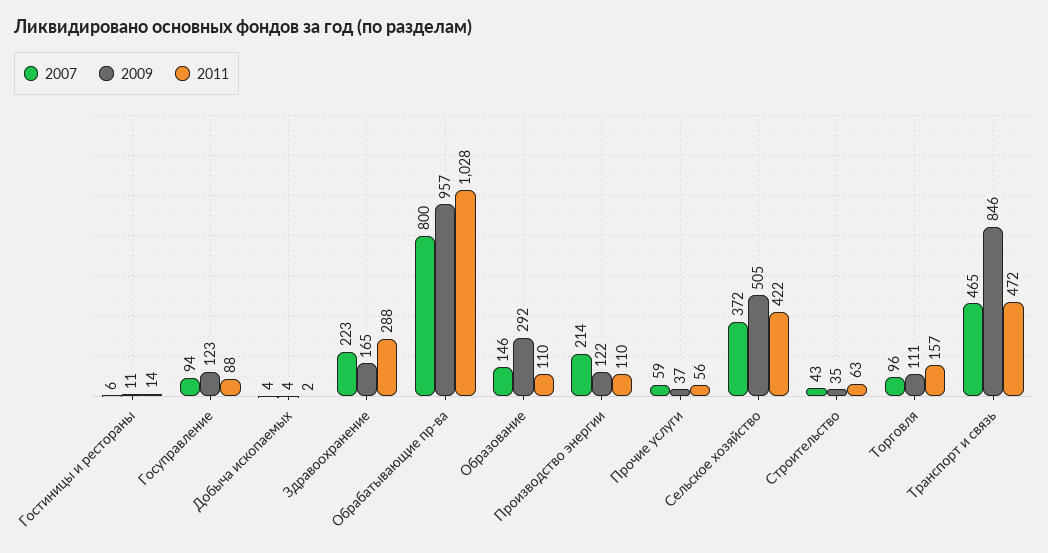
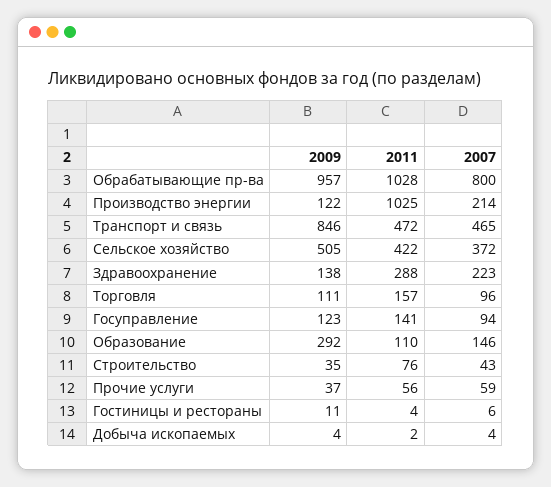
  {
    "2007": {
      "Гостиницы и рестораны": 6,
      "Госуправление": 94,
      "Добыча ископаемых": 4,
      "Здравоохранение": 223,
      "Обрабатывающие пр-ва": 800,
      "Образование": 146,
      "Производство энергии": 214,
      "Прочие услуги": 59,
      "Сельское хозяйство": 372,
      "Строительство": 43,
      "Торговля": 96,
      "Транспорт и связь": 465
    },
    "2009": {
      "Гостиницы и рестораны": 11,
      "Госуправление": 123,
      "Добыча ископаемых": 4,
-     "Здравоохранение": 165,
+     "Здравоохранение": 138,
      "Обрабатывающие пр-ва": 957,
      "Образование": 292,
      "Производство энергии": 122,
      "Прочие услуги": 37,
      "Сельское хозяйство": 505,
      "Строительство": 35,
      "Торговля": 111,
      "Транспорт и связь": 846
    },
    "2011": {
-     "Гостиницы и рестораны": 14,
+     "Гостиницы и рестораны": 4,
-     "Госуправление": 88,
+     "Госуправление": 141,
      "Добыча ископаемых": 2,
      "Здравоохранение": 288,
      "Обрабатывающие пр-ва": 1028,
      "Образование": 110,
-     "Производство энергии": 110,
+     "Производство энергии": 1025,
      "Прочие услуги": 56,
      "Сельское хозяйство": 422,
-     "Строительство": 63,
+     "Строительство": 76,
      "Торговля": 157,
      "Транспорт и связь": 472
    }
  }

